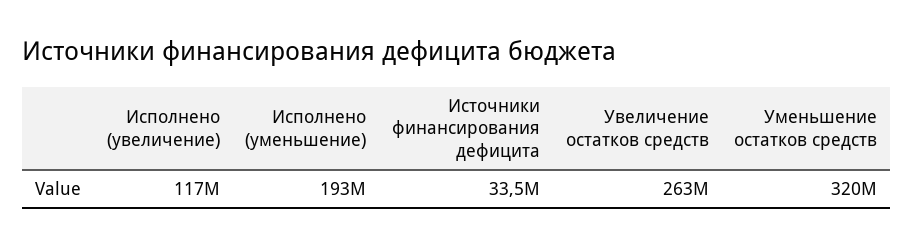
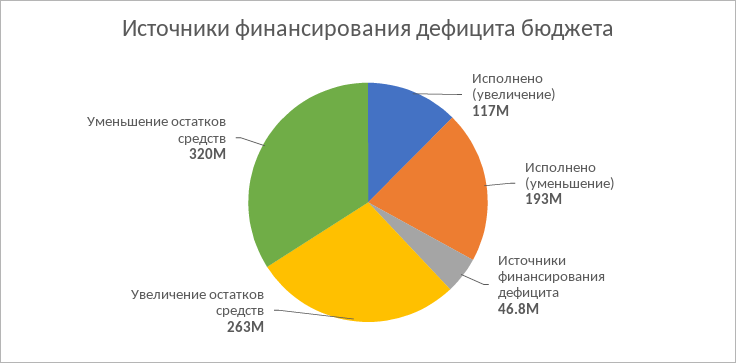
  {
    "Исполнено (увеличение)": 117000000,
    "Исполнено (уменьшение)": 193000000,
-   "Источники финансирования дефицита": 33500000,
+   "Источники финансирования дефицита": 46800000,
    "Увеличение остатков средств": 263000000,
    "Уменьшение остатков средств": 320000000
  }

